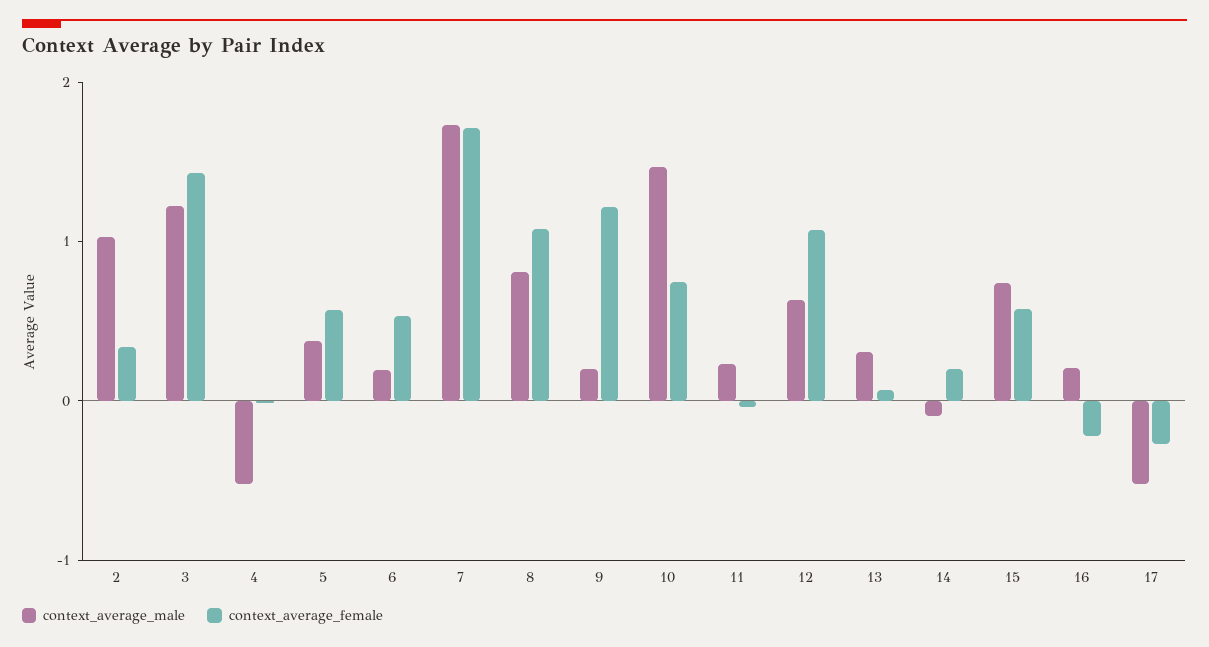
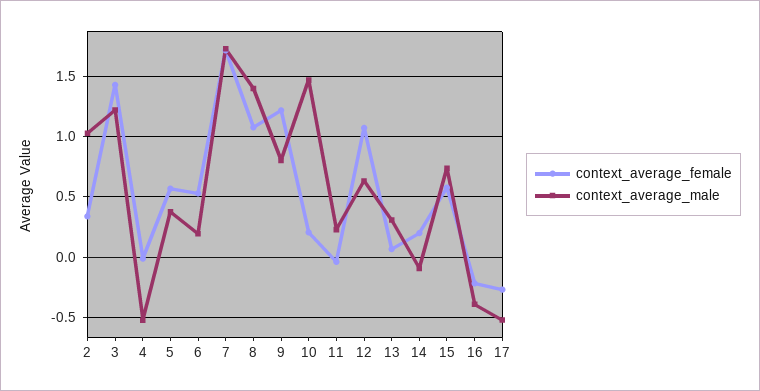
  {
    "context_average_male": {
      "2": 1.05,
      "3": 1.2,
      "4": -0.5,
      "5": 0.4,
      "6": 0.2,
      "7": 1.75,
-     "8": 0.8,
+     "8": 1.4,
-     "9": 0.2,
+     "9": 0.8,
      "10": 1.45,
      "11": 0.25,
      "12": 0.65,
      "13": 0.3,
      "14": -0.1,
      "15": 0.75,
-     "16": 0.2,
+     "16": -0.4,
      "17": -0.5
    },
    "context_average_female": {
      "2": 0.35,
      "3": 1.45,
      "4": 0,
      "5": 0.55,
      "6": 0.55,
      "7": 1.7,
      "8": 1.1,
      "9": 1.2,
-     "10": 0.8,
+     "10": 0.2,
      "11": -0.05,
      "12": 1.05,
      "13": 0.05,
      "14": 0.2,
      "15": 0.6,
      "16": -0.2,
      "17": -0.25
    }
  }

